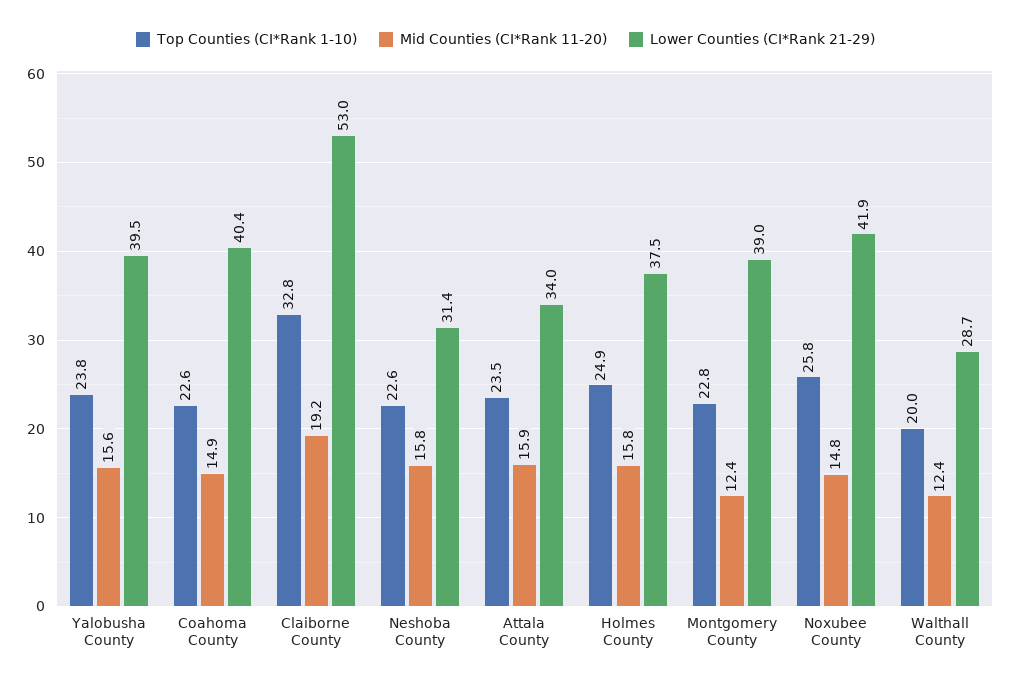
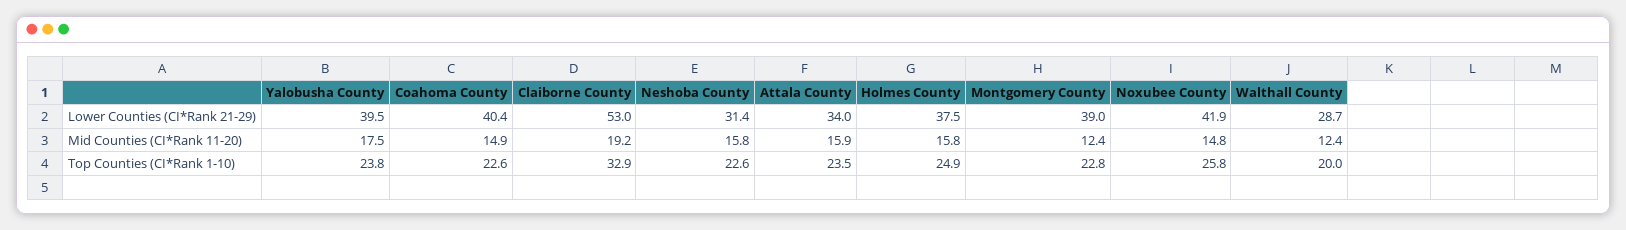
  {
    "Top Counties (CI*Rank 1-10)": {
      "Yalobusha County": 23.8,
      "Coahoma County": 22.6,
-     "Claiborne County": 32.8,
+     "Claiborne County": 32.9,
      "Neshoba County": 22.6,
      "Attala County": 23.5,
      "Holmes County": 24.9,
      "Montgomery County": 22.8,
      "Noxubee County": 25.8,
      "Walthall County": 20
    },
    "Mid Counties (CI*Rank 11-20)": {
-     "Yalobusha County": 15.6,
+     "Yalobusha County": 17.5,
      "Coahoma County": 14.9,
      "Claiborne County": 19.2,
      "Neshoba County": 15.8,
      "Attala County": 15.9,
      "Holmes County": 15.8,
      "Montgomery County": 12.4,
      "Noxubee County": 14.8,
      "Walthall County": 12.4
    },
    "Lower Counties (CI*Rank 21-29)": {
      "Yalobusha County": 39.5,
      "Coahoma County": 40.4,
      "Claiborne County": 53,
      "Neshoba County": 31.4,
      "Attala County": 34,
      "Holmes County": 37.5,
      "Montgomery County": 39,
      "Noxubee County": 41.9,
      "Walthall County": 28.7
    }
  }

